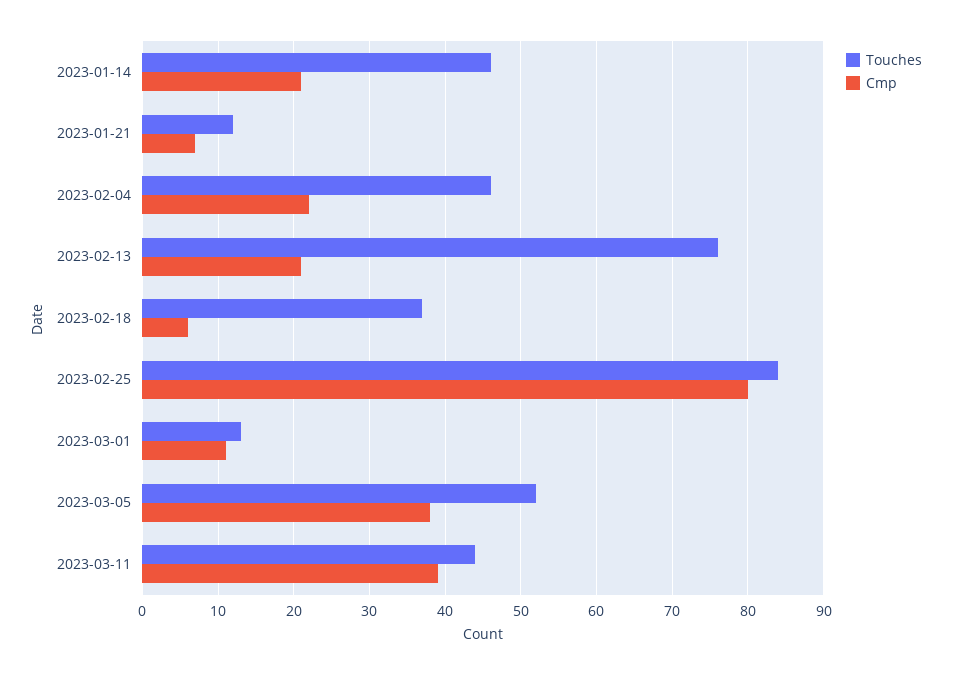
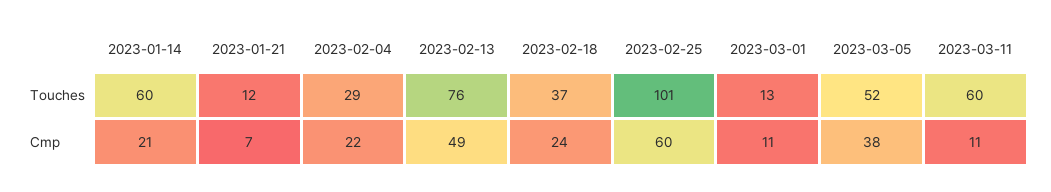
  {
    "Touches": {
-     "2023-01-14": 46,
+     "2023-01-14": 60,
      "2023-01-21": 12,
-     "2023-02-04": 46,
+     "2023-02-04": 29,
      "2023-02-13": 76,
      "2023-02-18": 37,
-     "2023-02-25": 84,
+     "2023-02-25": 101,
      "2023-03-01": 13,
      "2023-03-05": 52,
-     "2023-03-11": 44
+     "2023-03-11": 60
    },
    "Cmp": {
      "2023-01-14": 21,
      "2023-01-21": 7,
      "2023-02-04": 22,
-     "2023-02-13": 21,
+     "2023-02-13": 49,
-     "2023-02-18": 6,
+     "2023-02-18": 24,
-     "2023-02-25": 80,
+     "2023-02-25": 60,
      "2023-03-01": 11,
      "2023-03-05": 38,
-     "2023-03-11": 39
+     "2023-03-11": 11
    }
  }

